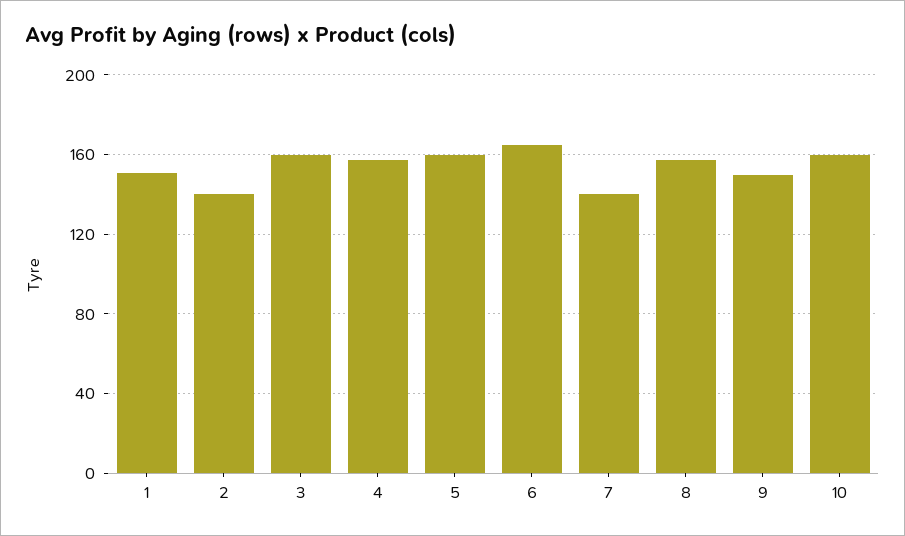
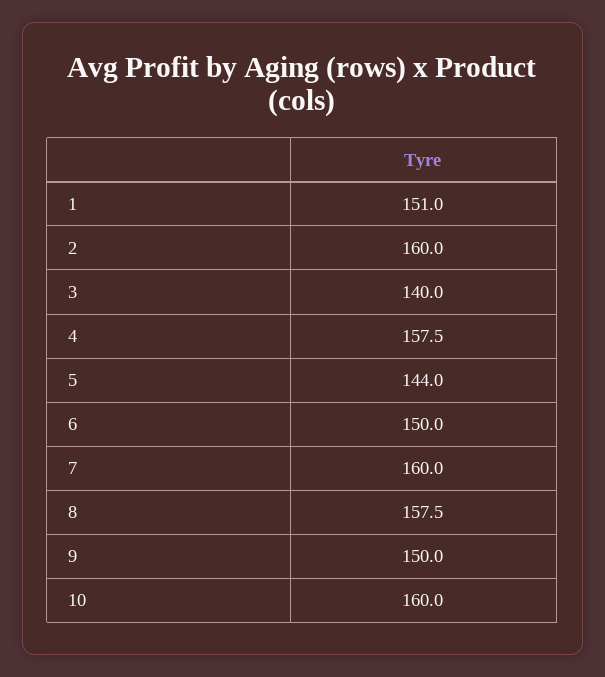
  {
    "1": 151,
-   "2": 140,
+   "2": 160,
-   "3": 160,
+   "3": 140,
    "4": 157.5,
-   "5": 160,
+   "5": 144,
-   "6": 165,
+   "6": 150,
-   "7": 140,
+   "7": 160,
    "8": 157.5,
    "9": 150,
    "10": 160
  }

